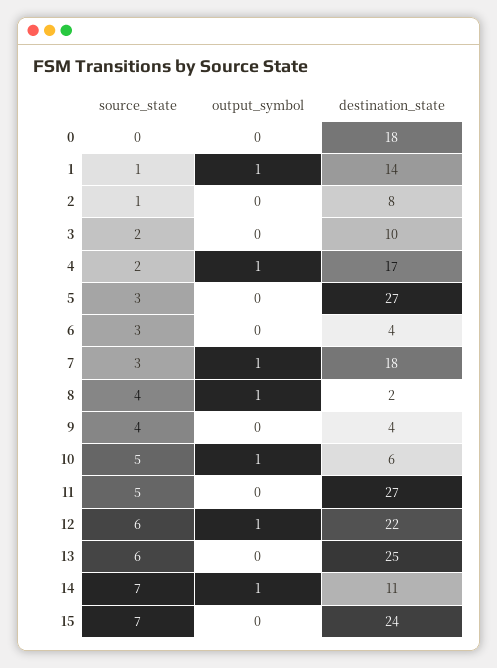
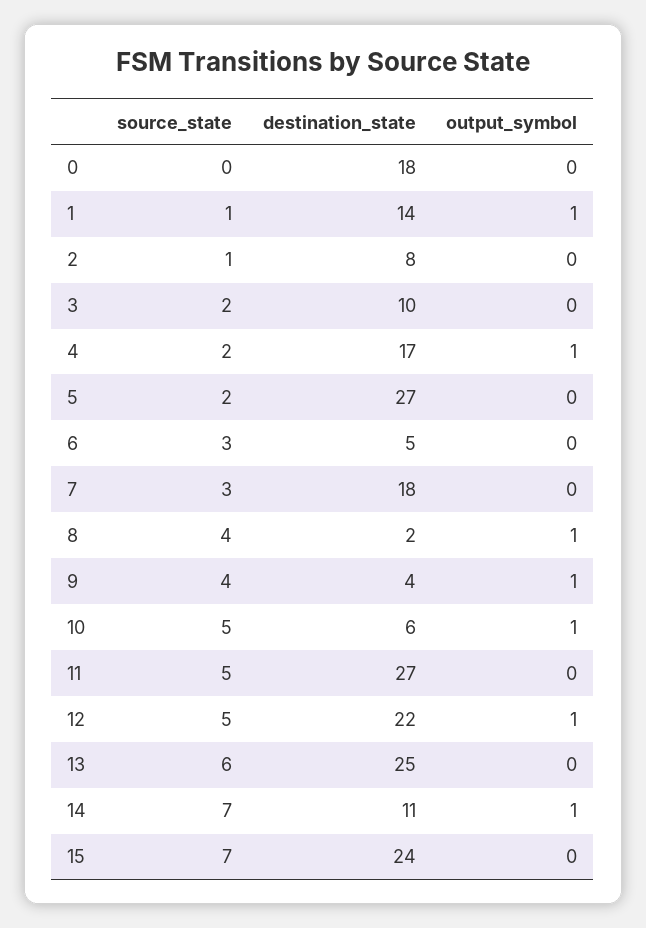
  {
    "source_state": {
      "0": 0,
      "1": 1,
      "2": 1,
      "3": 2,
      "4": 2,
-     "5": 3,
+     "5": 2,
      "6": 3,
      "7": 3,
      "8": 4,
      "9": 4,
      "10": 5,
      "11": 5,
-     "12": 6,
+     "12": 5,
      "13": 6,
      "14": 7,
      "15": 7
    },
    "output_symbol": {
      "0": 0,
      "1": 1,
      "2": 0,
      "3": 0,
      "4": 1,
      "5": 0,
      "6": 0,
-     "7": 1,
+     "7": 0,
      "8": 1,
-     "9": 0,
+     "9": 1,
      "10": 1,
      "11": 0,
      "12": 1,
      "13": 0,
      "14": 1,
      "15": 0
    },
    "destination_state": {
      "0": 18,
      "1": 14,
      "2": 8,
      "3": 10,
      "4": 17,
      "5": 27,
-     "6": 4,
+     "6": 5,
      "7": 18,
      "8": 2,
      "9": 4,
      "10": 6,
      "11": 27,
      "12": 22,
      "13": 25,
      "14": 11,
      "15": 24
    }
  }

